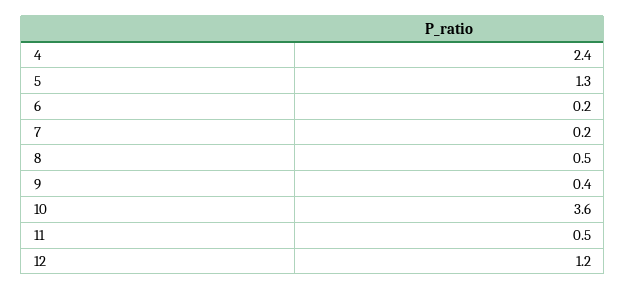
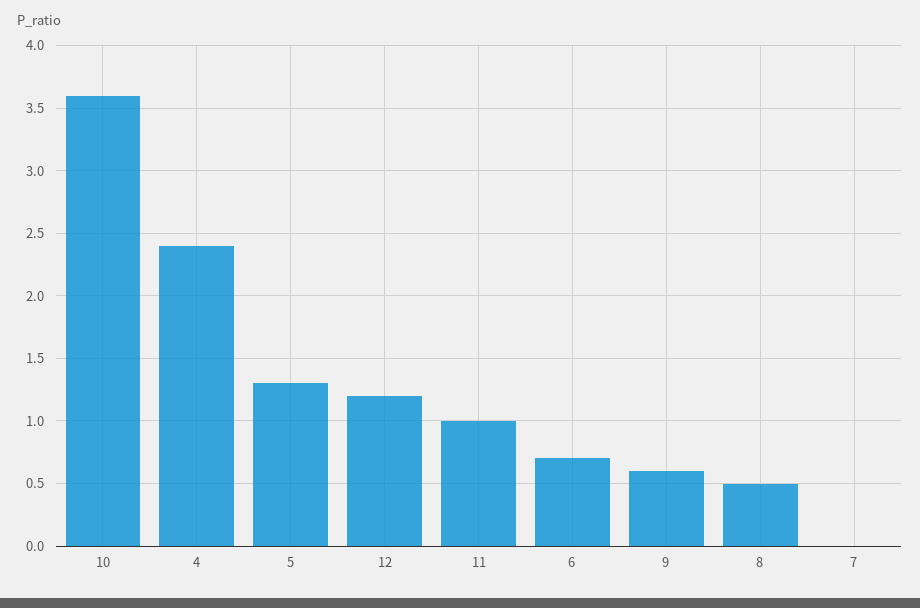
  {
    "4": 2.4,
    "5": 1.3,
-   "6": 0.2,
+   "6": 0.7,
-   "7": 0.2,
+   "7": 0,
    "8": 0.5,
-   "9": 0.4,
+   "9": 0.6,
    "10": 3.6,
-   "11": 0.5,
+   "11": 1,
    "12": 1.2
  }

